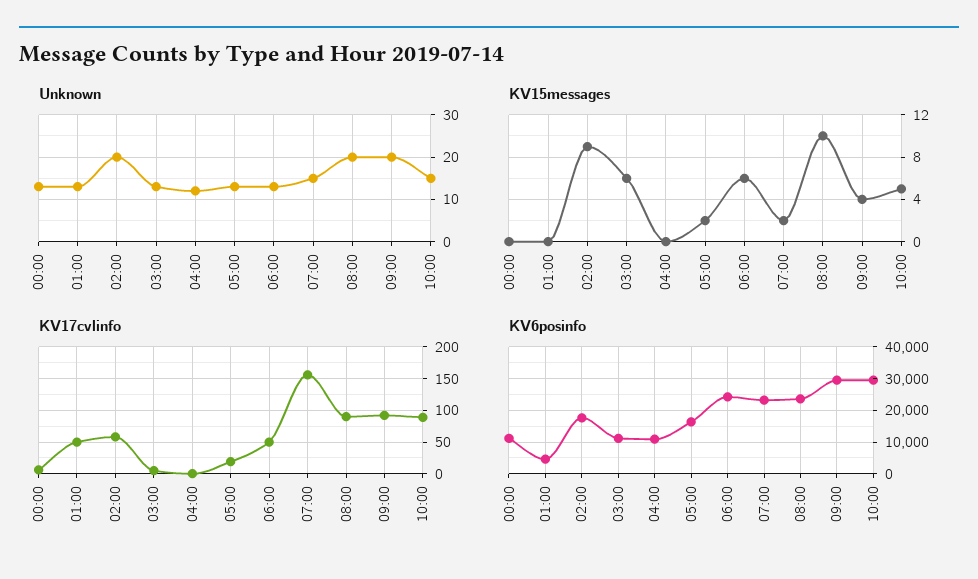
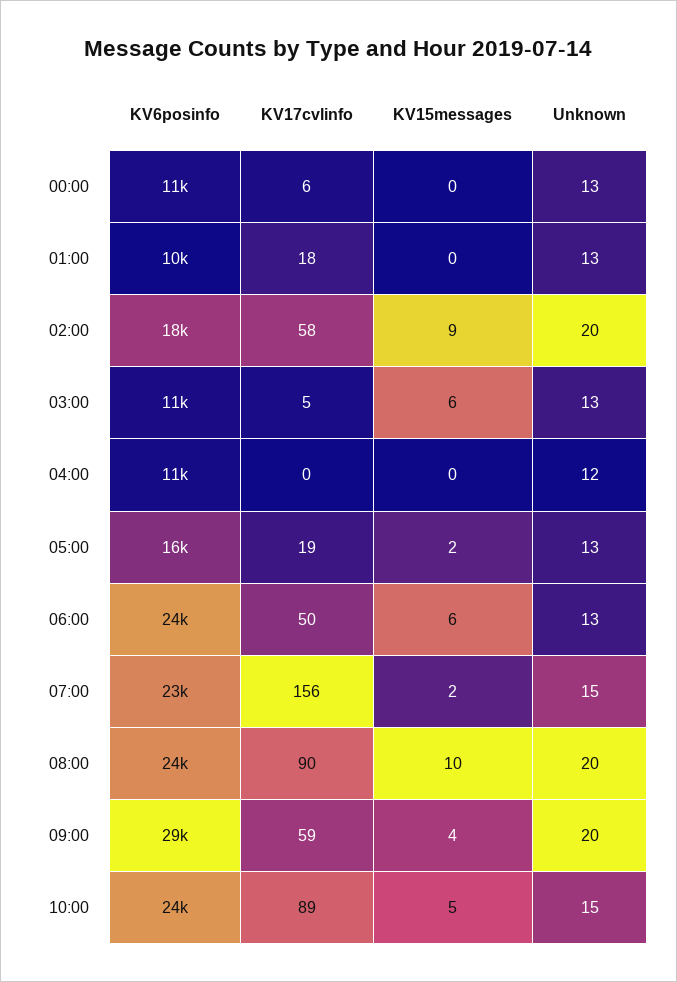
  {
    "Unknown": {
      "00:00": 13,
      "01:00": 13,
      "02:00": 20,
      "03:00": 13,
      "04:00": 12,
      "05:00": 13,
      "06:00": 13,
      "07:00": 15,
      "08:00": 20,
      "09:00": 20,
      "10:00": 15
    },
    "KV15messages": {
      "00:00": 0,
      "01:00": 0,
      "02:00": 9,
      "03:00": 6,
      "04:00": 0,
      "05:00": 2,
      "06:00": 6,
      "07:00": 2,
      "08:00": 10,
      "09:00": 4,
      "10:00": 5
    },
    "KV17cvlinfo": {
      "00:00": 6,
-     "01:00": 50,
+     "01:00": 18,
      "02:00": 58,
      "03:00": 5,
      "04:00": 0,
      "05:00": 19,
      "06:00": 50,
      "07:00": 156,
      "08:00": 90,
-     "09:00": 90,
+     "09:00": 59,
      "10:00": 89
    },
    "KV6posinfo": {
      "00:00": 11000,
-     "01:00": 4000,
+     "01:00": 10000,
      "02:00": 18000,
      "03:00": 11000,
      "04:00": 11000,
      "05:00": 16000,
      "06:00": 24000,
      "07:00": 23000,
      "08:00": 24000,
      "09:00": 29000,
-     "10:00": 30000
+     "10:00": 24000
    }
  }

